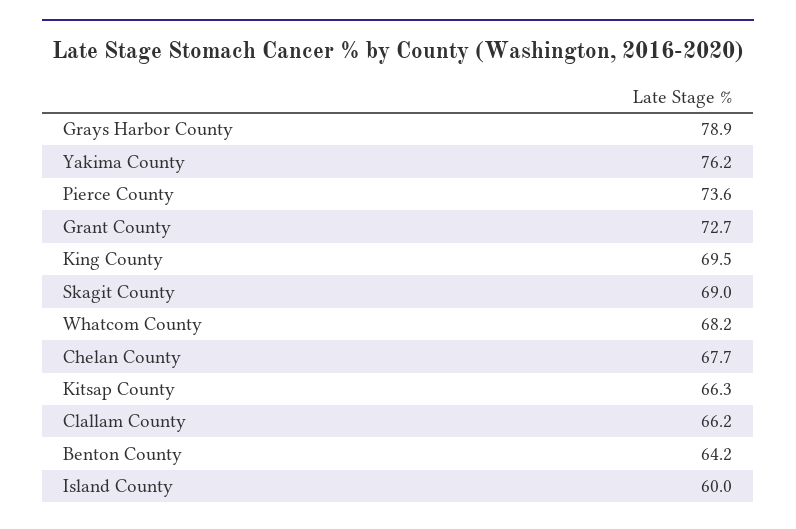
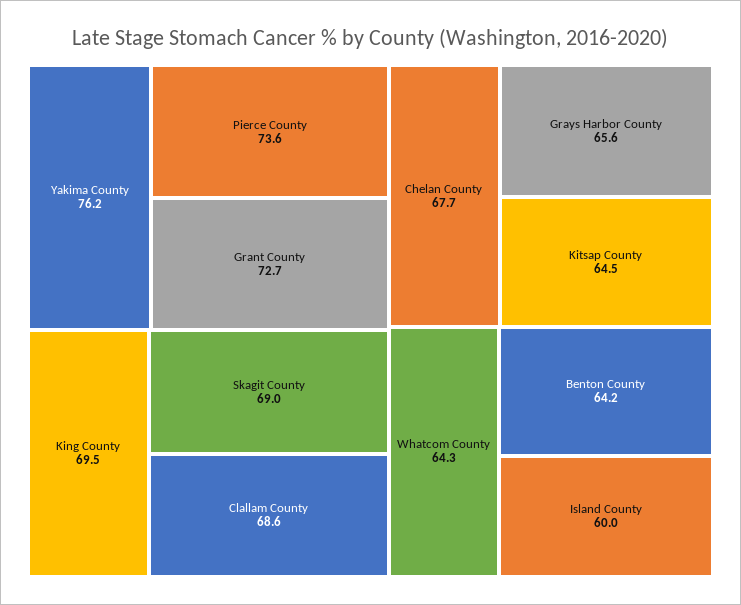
  {
-   "Grays Harbor County": 78.9,
+   "Grays Harbor County": 65.6,
    "Yakima County": 76.2,
    "Pierce County": 73.6,
    "Grant County": 72.7,
    "King County": 69.5,
    "Skagit County": 69,
-   "Whatcom County": 68.2,
+   "Whatcom County": 64.3,
    "Chelan County": 67.7,
-   "Kitsap County": 66.3,
+   "Kitsap County": 64.5,
-   "Clallam County": 66.2,
+   "Clallam County": 68.6,
    "Benton County": 64.2,
    "Island County": 60
  }

